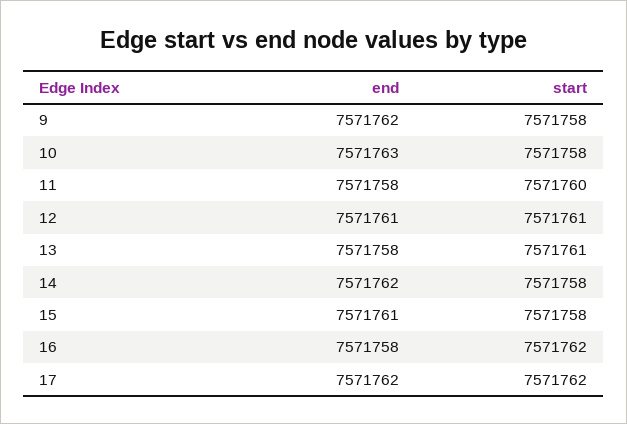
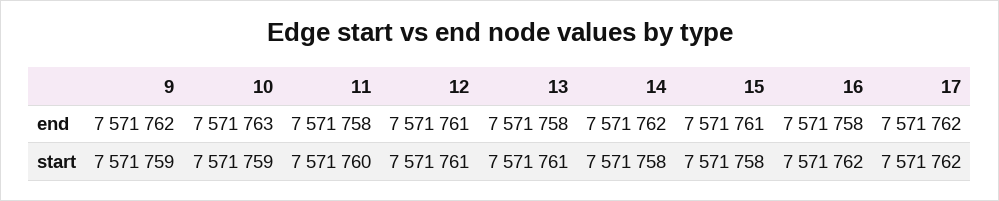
  {
    "end": {
      "9": 7571762,
      "10": 7571763,
      "11": 7571758,
      "12": 7571761,
      "13": 7571758,
      "14": 7571762,
      "15": 7571761,
      "16": 7571758,
      "17": 7571762
    },
    "start": {
-     "9": 7571758,
+     "9": 7571759,
-     "10": 7571758,
+     "10": 7571759,
      "11": 7571760,
      "12": 7571761,
      "13": 7571761,
      "14": 7571758,
      "15": 7571758,
      "16": 7571762,
      "17": 7571762
    }
  }

